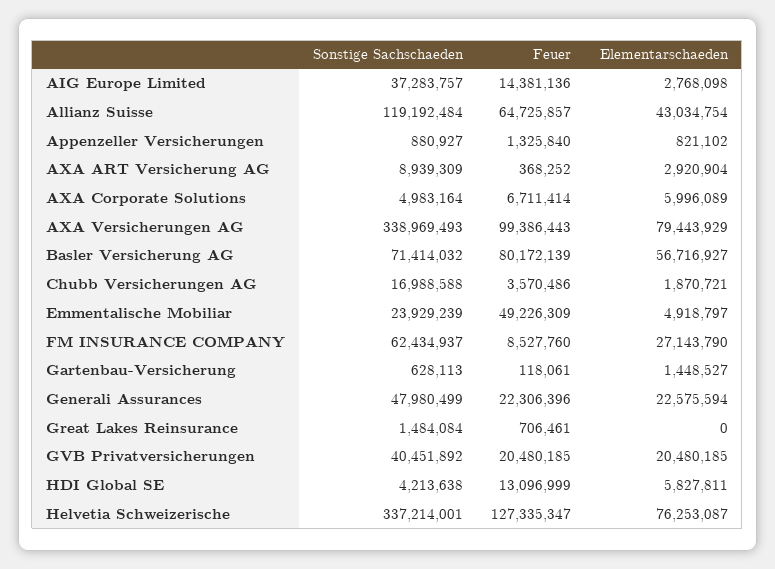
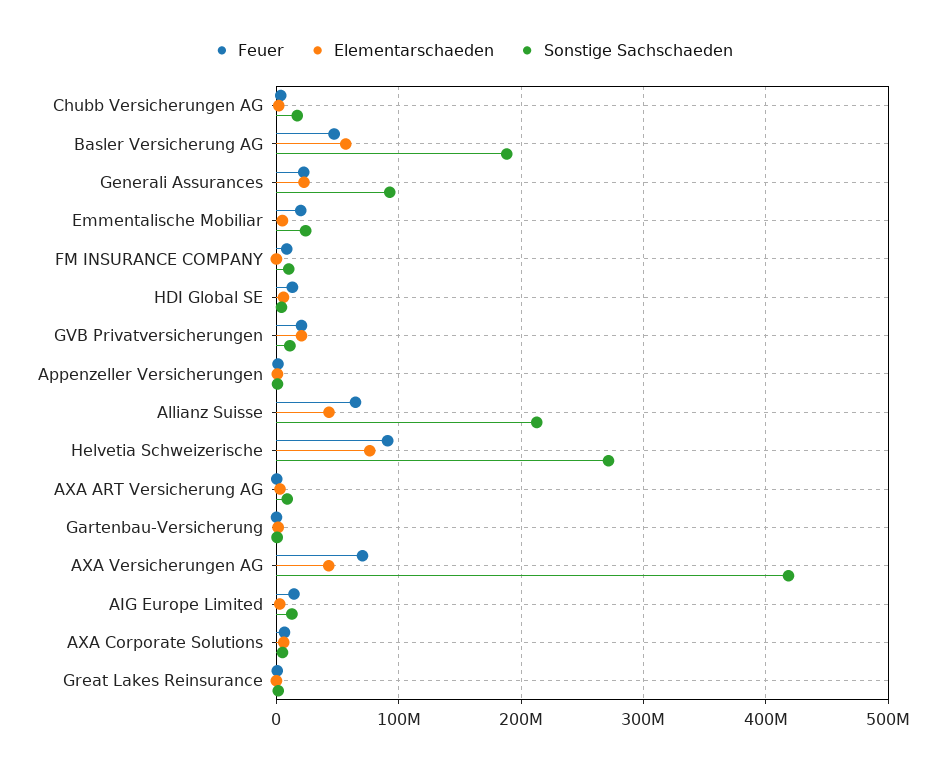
  {
    "Sonstige Sachschaeden": {
-     "AIG Europe Limited": 37283757,
+     "AIG Europe Limited": 10000000,
-     "Allianz Suisse": 119192484,
+     "Allianz Suisse": 210000000,
      "Appenzeller Versicherungen": 880927,
      "AXA ART Versicherung AG": 8939309,
      "AXA Corporate Solutions": 4983164,
-     "AXA Versicherungen AG": 338969493,
+     "AXA Versicherungen AG": 420000000,
-     "Basler Versicherung AG": 71414032,
+     "Basler Versicherung AG": 190000000,
      "Chubb Versicherungen AG": 16988588,
      "Emmentalische Mobiliar": 23929239,
-     "FM INSURANCE COMPANY": 62434937,
+     "FM INSURANCE COMPANY": 10000000,
      "Gartenbau-Versicherung": 628113,
-     "Generali Assurances": 47980499,
+     "Generali Assurances": 90000000,
      "Great Lakes Reinsurance": 1484084,
-     "GVB Privatversicherungen": 40451892,
+     "GVB Privatversicherungen": 10000000,
      "HDI Global SE": 4213638,
-     "Helvetia Schweizerische": 337214001
+     "Helvetia Schweizerische": 270000000
    },
    "Feuer": {
      "AIG Europe Limited": 14381136,
      "Allianz Suisse": 64725857,
      "Appenzeller Versicherungen": 1325840,
      "AXA ART Versicherung AG": 368252,
      "AXA Corporate Solutions": 6711414,
-     "AXA Versicherungen AG": 99386443,
+     "AXA Versicherungen AG": 70000000,
-     "Basler Versicherung AG": 80172139,
+     "Basler Versicherung AG": 50000000,
      "Chubb Versicherungen AG": 3570486,
-     "Emmentalische Mobiliar": 49226309,
+     "Emmentalische Mobiliar": 20000000,
      "FM INSURANCE COMPANY": 8527760,
      "Gartenbau-Versicherung": 118061,
      "Generali Assurances": 22306396,
      "Great Lakes Reinsurance": 706461,
      "GVB Privatversicherungen": 20480185,
      "HDI Global SE": 13096999,
-     "Helvetia Schweizerische": 127335347
+     "Helvetia Schweizerische": 90000000
    },
    "Elementarschaeden": {
      "AIG Europe Limited": 2768098,
      "Allianz Suisse": 43034754,
      "Appenzeller Versicherungen": 821102,
      "AXA ART Versicherung AG": 2920904,
      "AXA Corporate Solutions": 5996089,
-     "AXA Versicherungen AG": 79443929,
+     "AXA Versicherungen AG": 40000000,
      "Basler Versicherung AG": 56716927,
      "Chubb Versicherungen AG": 1870721,
      "Emmentalische Mobiliar": 4918797,
-     "FM INSURANCE COMPANY": 27143790,
+     "FM INSURANCE COMPANY": 0,
      "Gartenbau-Versicherung": 1448527,
      "Generali Assurances": 22575594,
      "Great Lakes Reinsurance": 0,
      "GVB Privatversicherungen": 20480185,
      "HDI Global SE": 5827811,
      "Helvetia Schweizerische": 76253087
    }
  }

